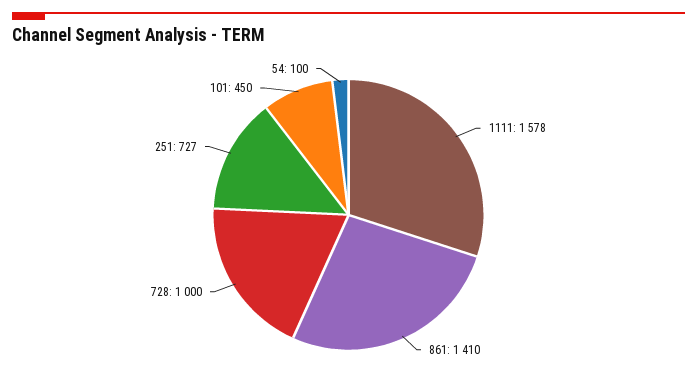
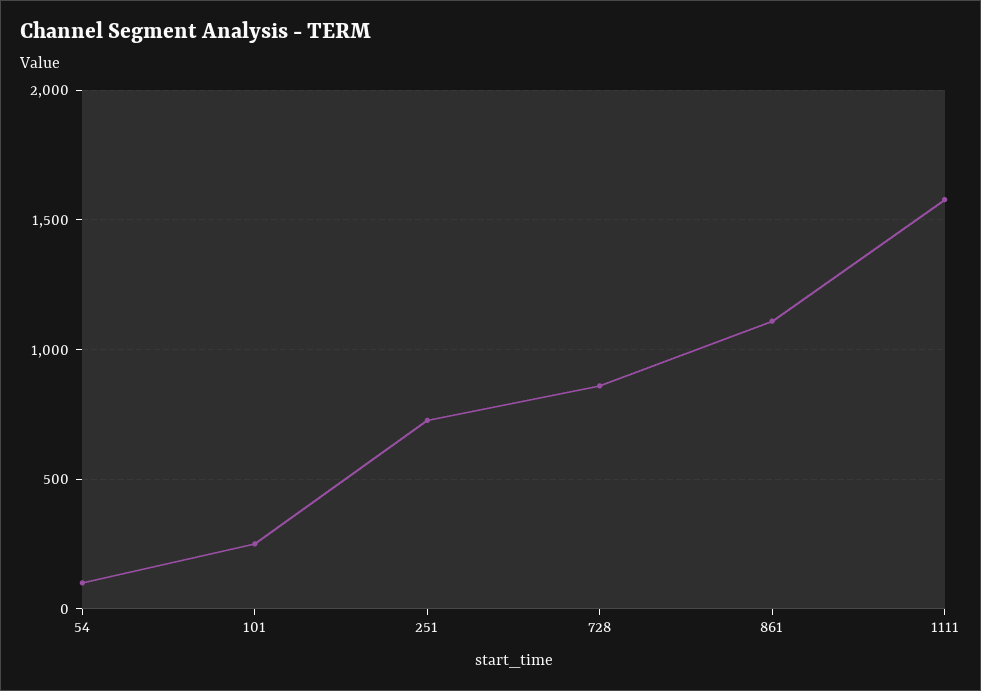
  {
    "1111": 1578,
-   "861": 1410,
+   "861": 1100,
-   "728": 1000,
+   "728": 850,
    "251": 727,
-   "101": 450,
+   "101": 250,
    "54": 100
  }

